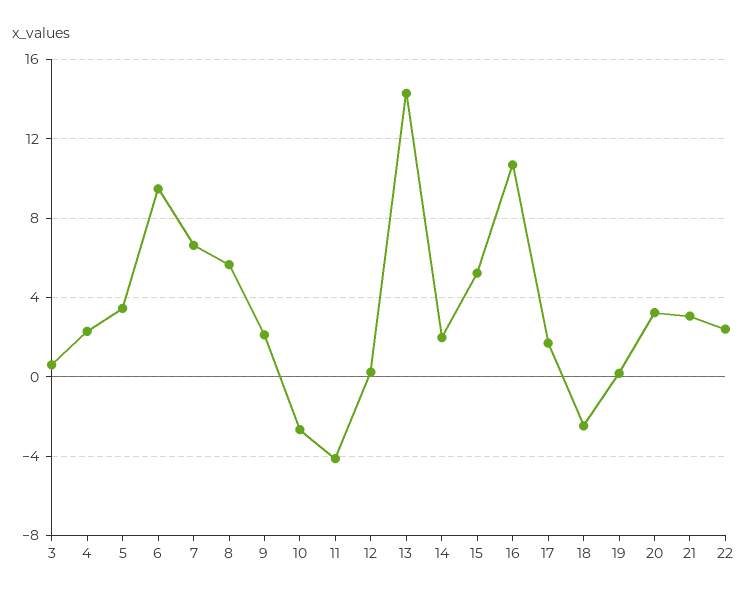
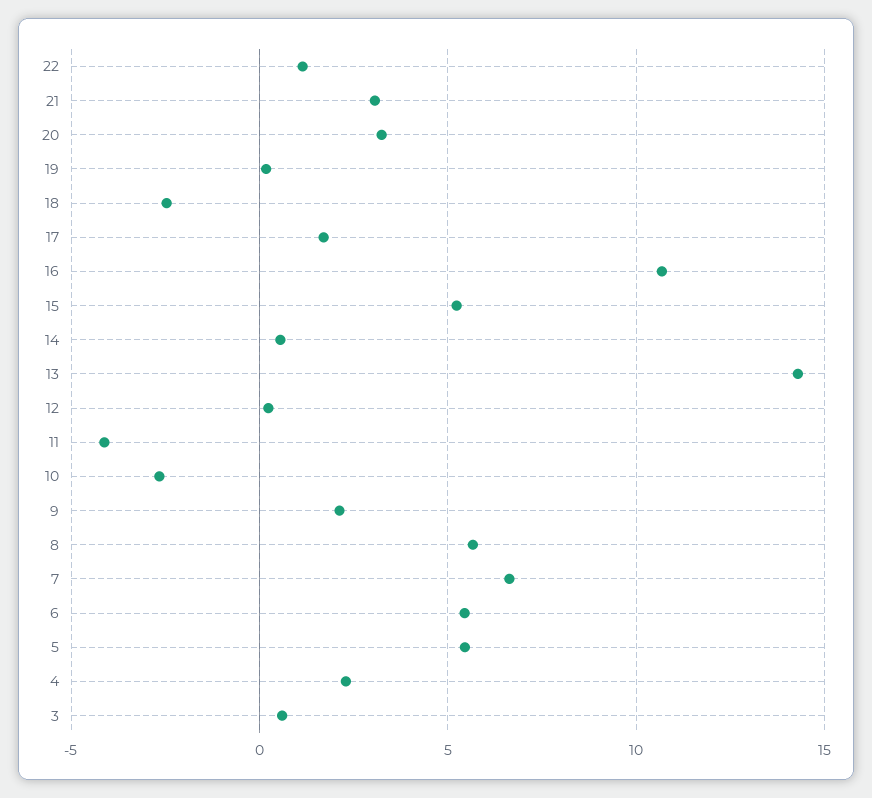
  {
    "3": 0.5,
    "4": 2.5,
-   "5": 3.5,
+   "5": 5.5,
-   "6": 9.5,
+   "6": 5.5,
    "7": 6.5,
    "8": 5.5,
    "9": 2,
    "10": -2.5,
    "11": -4,
    "12": 0,
    "13": 14.5,
-   "14": 2,
+   "14": 0.5,
    "15": 5,
    "16": 10.5,
    "17": 1.5,
    "18": -2.5,
    "19": 0,
    "20": 3,
    "21": 3,
-   "22": 2.5
+   "22": 1
  }

